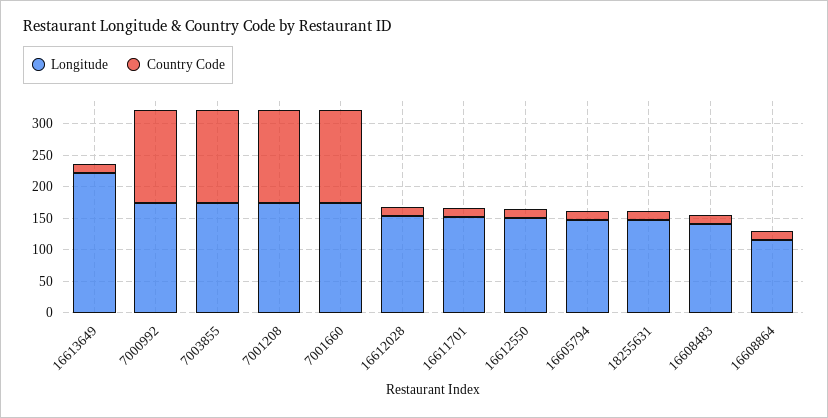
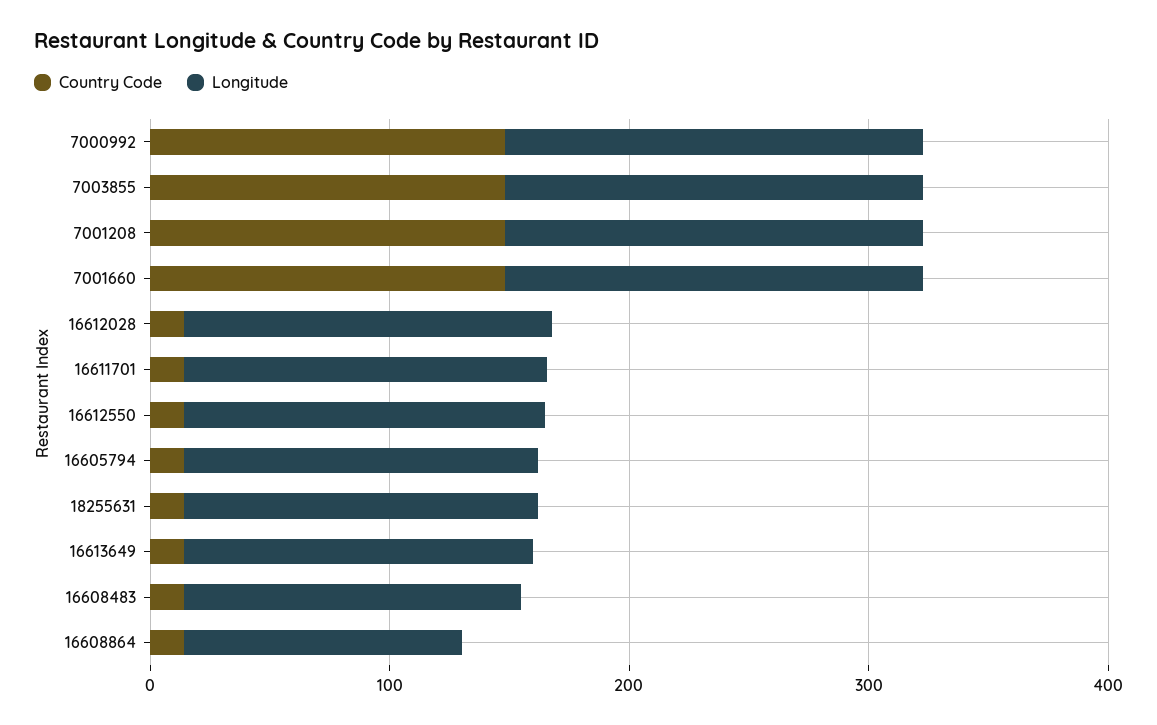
  {
    "Longitude": {
-     "16613649": 225,
+     "16613649": 140,
      "7000992": 180,
      "7003855": 180,
      "7001208": 180,
      "7001660": 180,
      "16612028": 160,
      "16611701": 160,
      "16612550": 160,
      "16605794": 140,
      "18255631": 140,
      "16608483": 140,
      "16608864": 120
    },
    "Country Code": {
      "16613649": 20,
      "7000992": 140,
      "7003855": 140,
      "7001208": 140,
      "7001660": 140,
      "16612028": 20,
      "16611701": 20,
      "16612550": 20,
      "16605794": 20,
      "18255631": 20,
      "16608483": 20,
      "16608864": 20
    }
  }

